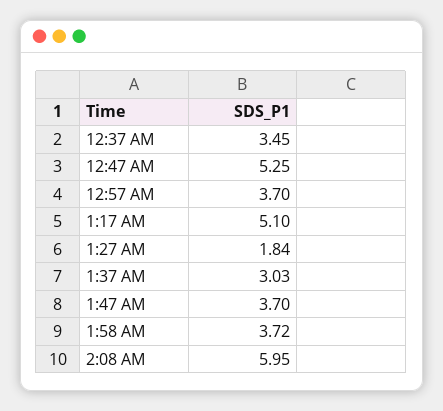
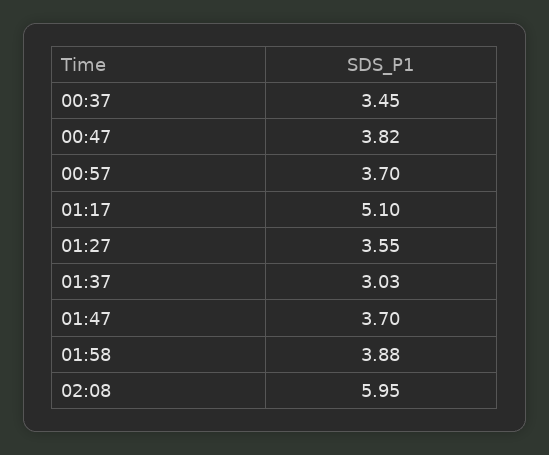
  {
    "12:37 AM": 3.45,
-   "12:47 AM": 5.25,
+   "12:47 AM": 3.82,
    "12:57 AM": 3.7,
    "1:17 AM": 5.1,
-   "1:27 AM": 1.84,
+   "1:27 AM": 3.55,
    "1:37 AM": 3.03,
    "1:47 AM": 3.7,
-   "1:58 AM": 3.72,
+   "1:58 AM": 3.88,
    "2:08 AM": 5.95
  }

